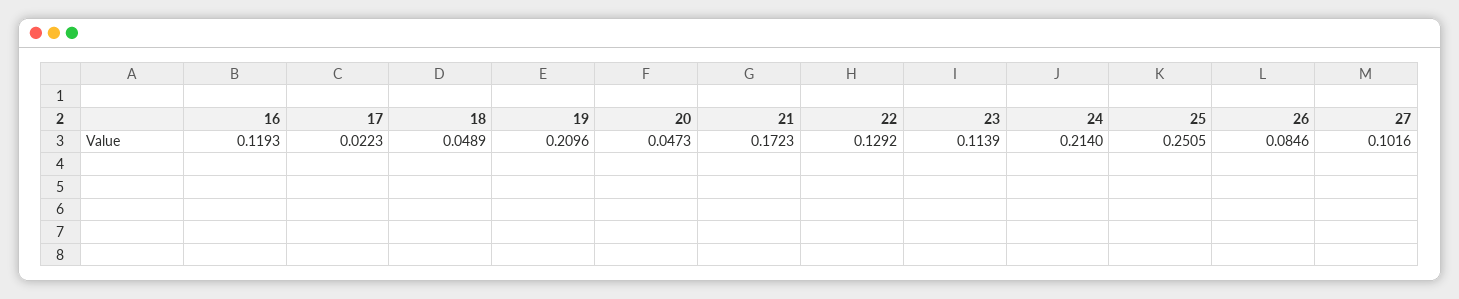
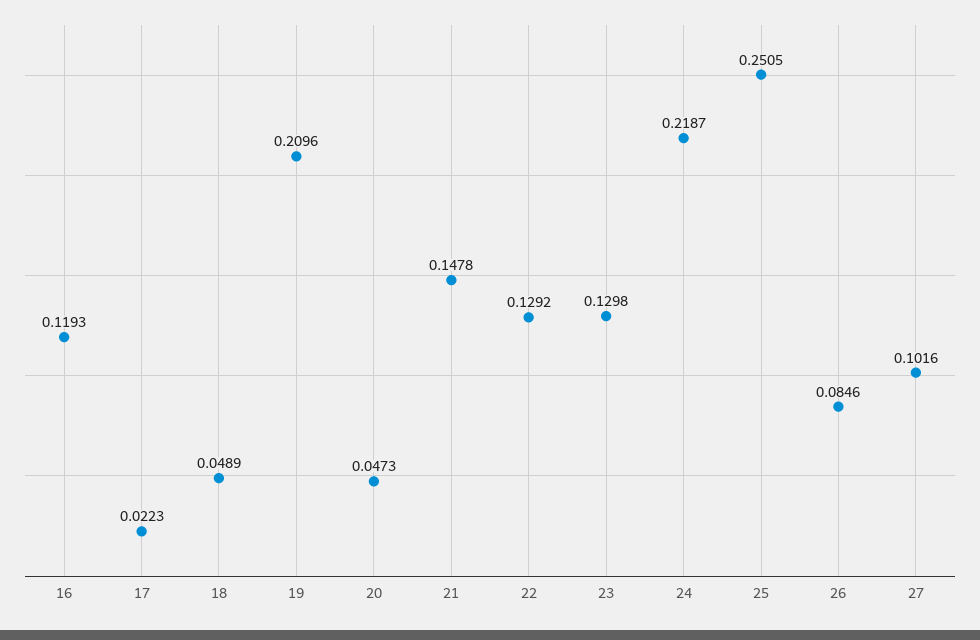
  {
    "16": 0.1193,
    "17": 0.0223,
    "18": 0.0489,
    "19": 0.2096,
    "20": 0.0473,
-   "21": 0.1723,
+   "21": 0.1478,
    "22": 0.1292,
-   "23": 0.1139,
+   "23": 0.1298,
-   "24": 0.214,
+   "24": 0.2187,
    "25": 0.2505,
    "26": 0.0846,
    "27": 0.1016
  }

